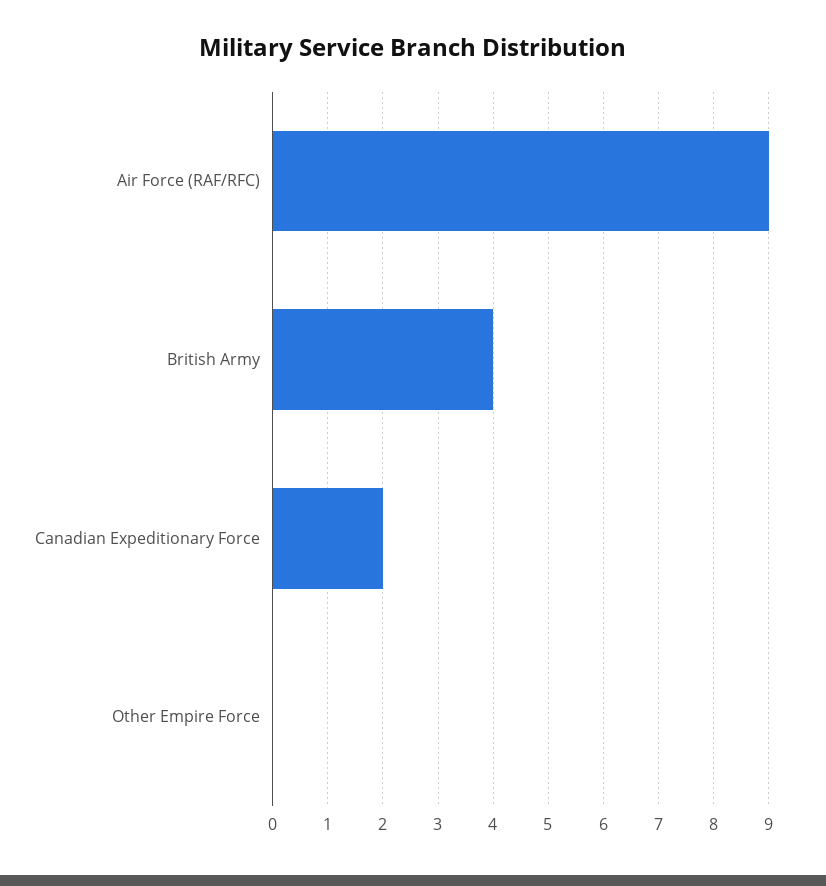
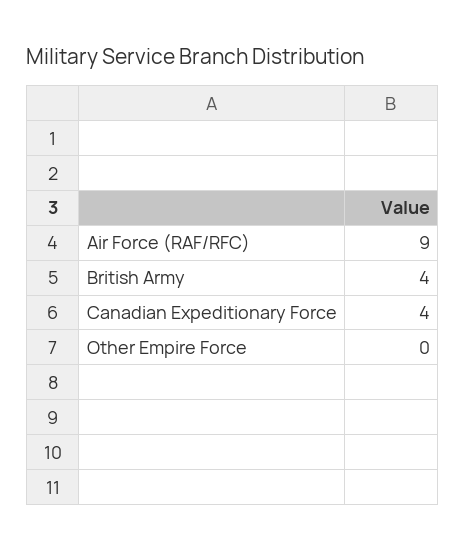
  {
    "Air Force (RAF/RFC)": 9,
    "British Army": 4,
-   "Canadian Expeditionary Force": 2,
+   "Canadian Expeditionary Force": 4,
    "Other Empire Force": 0
  }

